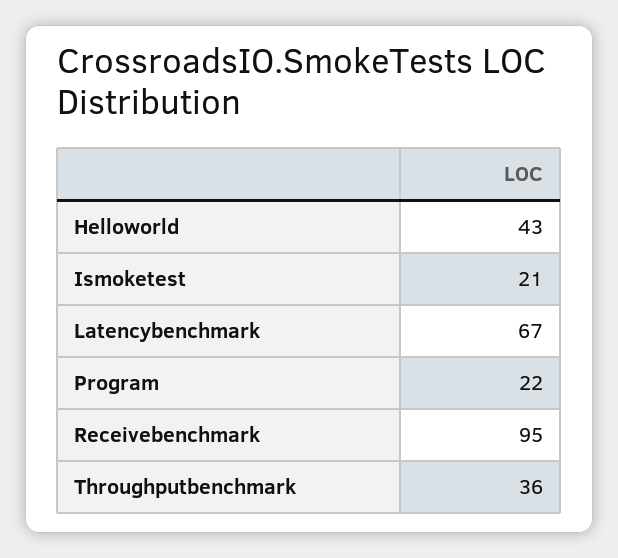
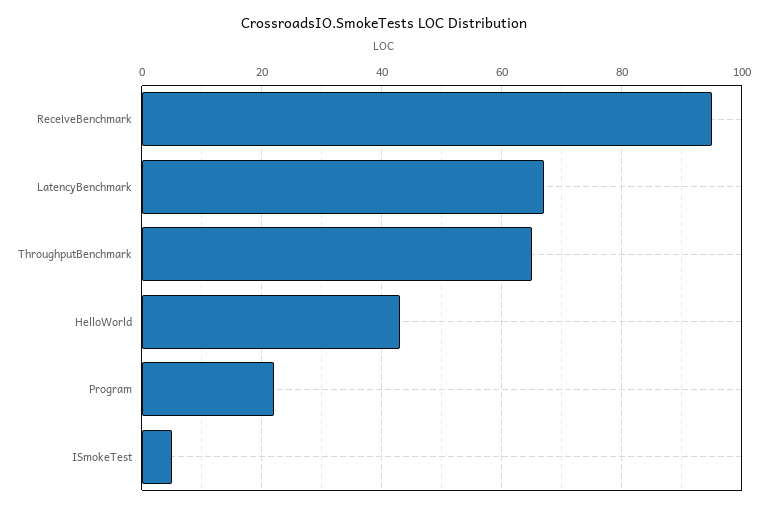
  {
    "Helloworld": 43,
-   "Ismoketest": 21,
+   "Ismoketest": 5,
    "Latencybenchmark": 67,
    "Program": 22,
    "Receivebenchmark": 95,
-   "Throughputbenchmark": 36
+   "Throughputbenchmark": 65
  }

